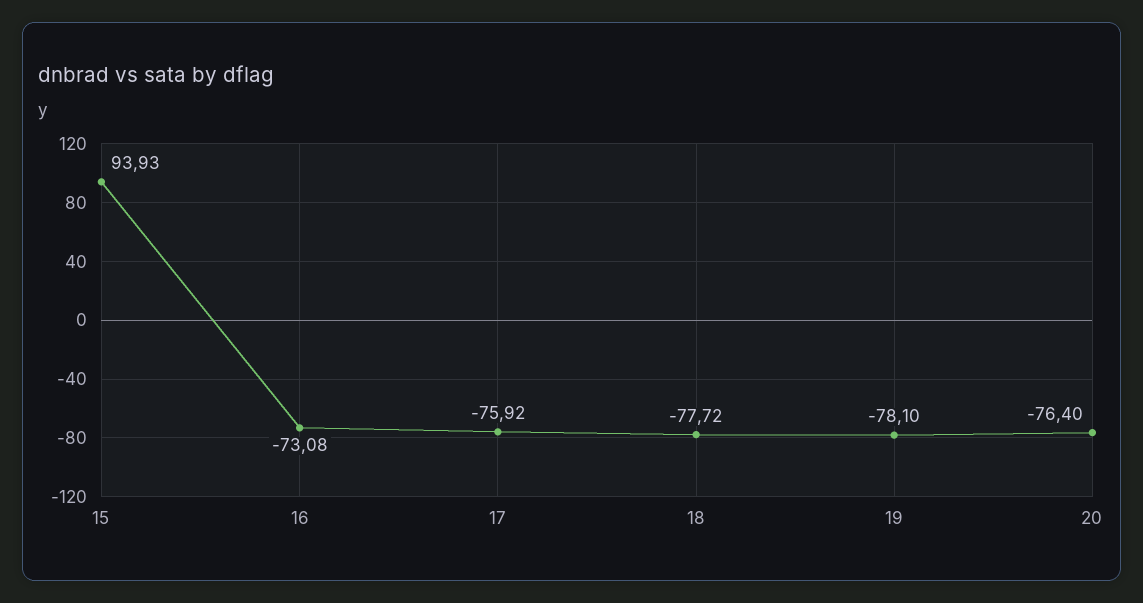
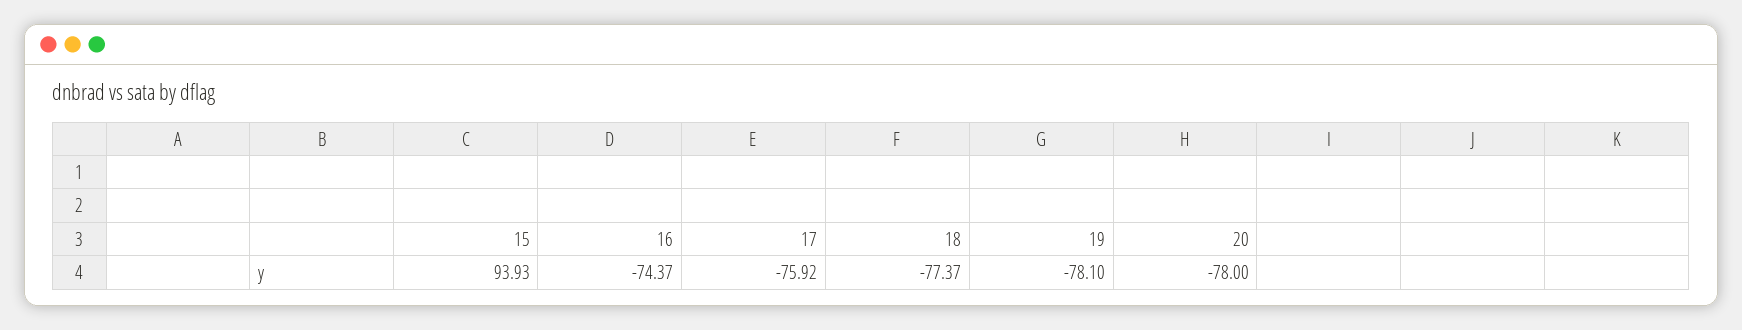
  {
    "15": 93.93,
-   "16": -73.08,
+   "16": -74.37,
    "17": -75.92,
-   "18": -77.72,
+   "18": -77.37,
    "19": -78.1,
-   "20": -76.4
+   "20": -78
  }

